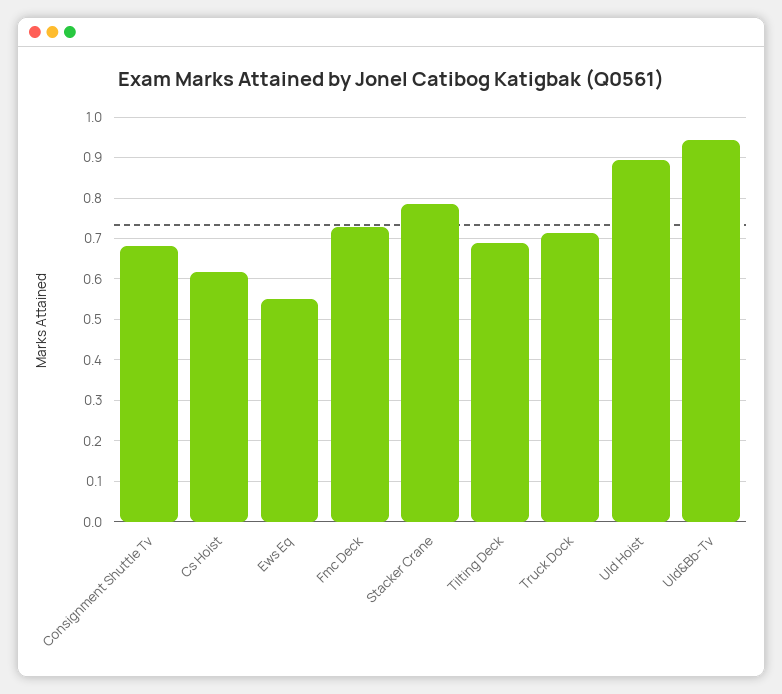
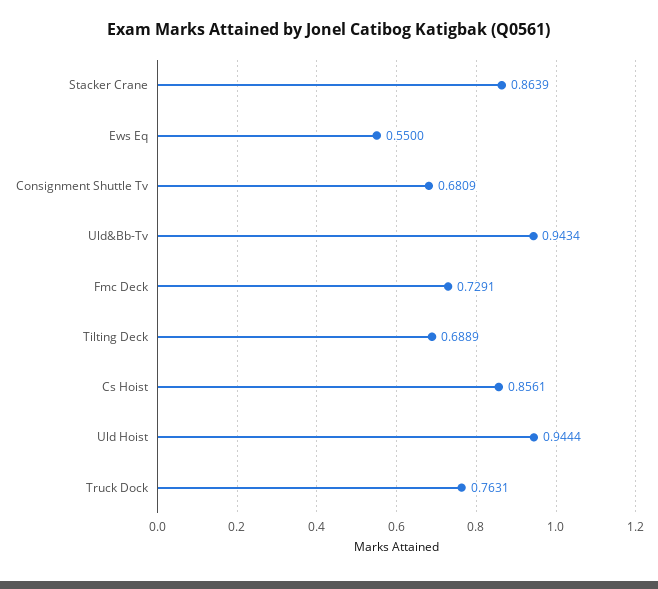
  {
    "Consignment Shuttle Tv": 0.6809,
-   "Cs Hoist": 0.62,
+   "Cs Hoist": 0.8561,
    "Ews Eq": 0.55,
    "Fmc Deck": 0.7291,
-   "Stacker Crane": 0.78,
+   "Stacker Crane": 0.8639,
    "Tilting Deck": 0.6889,
-   "Truck Dock": 0.72,
+   "Truck Dock": 0.7631,
-   "Uld Hoist": 0.9,
+   "Uld Hoist": 0.9444,
    "Uld&Bb-Tv": 0.9434
  }

